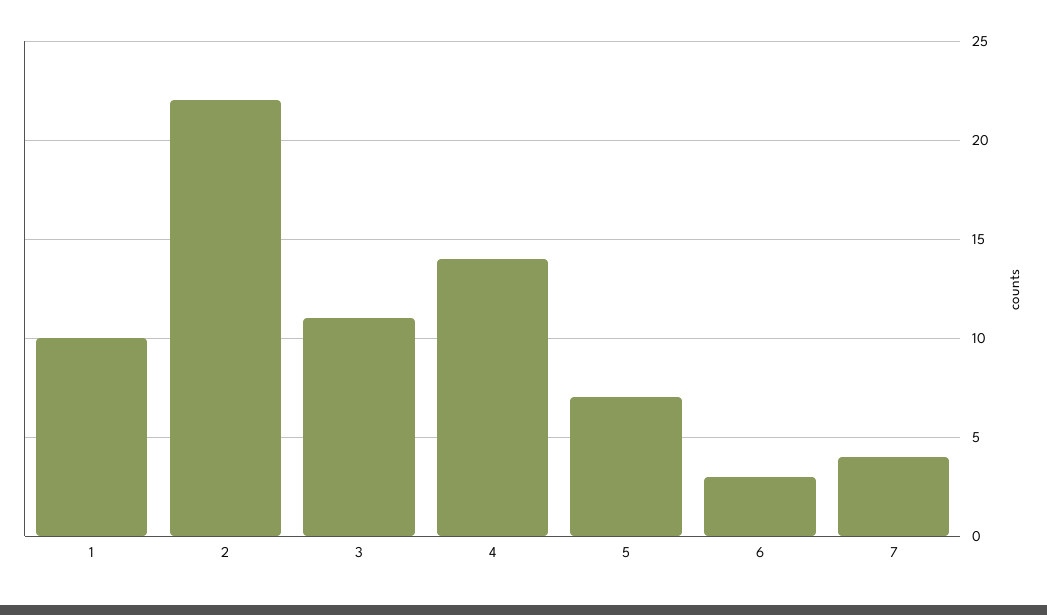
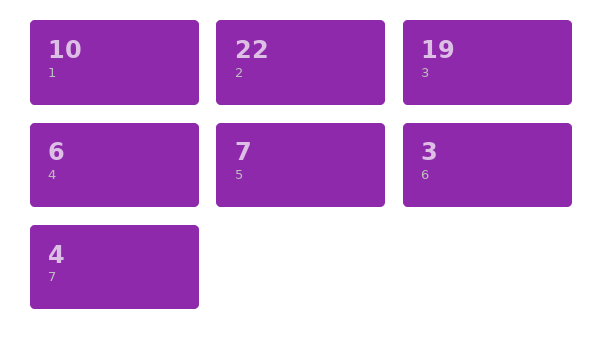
  {
    "1": 10,
    "2": 22,
-   "3": 11,
+   "3": 19,
-   "4": 14,
+   "4": 6,
    "5": 7,
    "6": 3,
    "7": 4
  }

